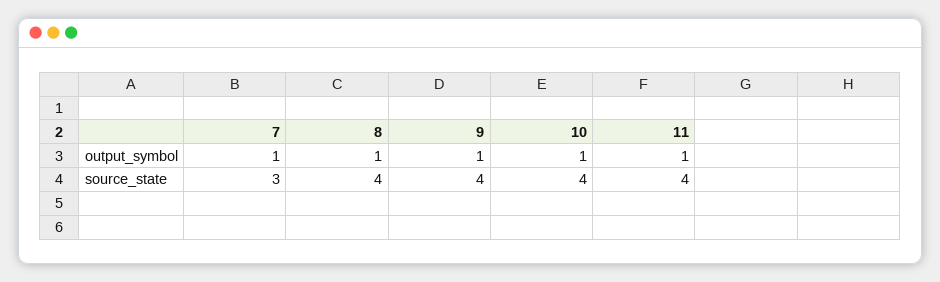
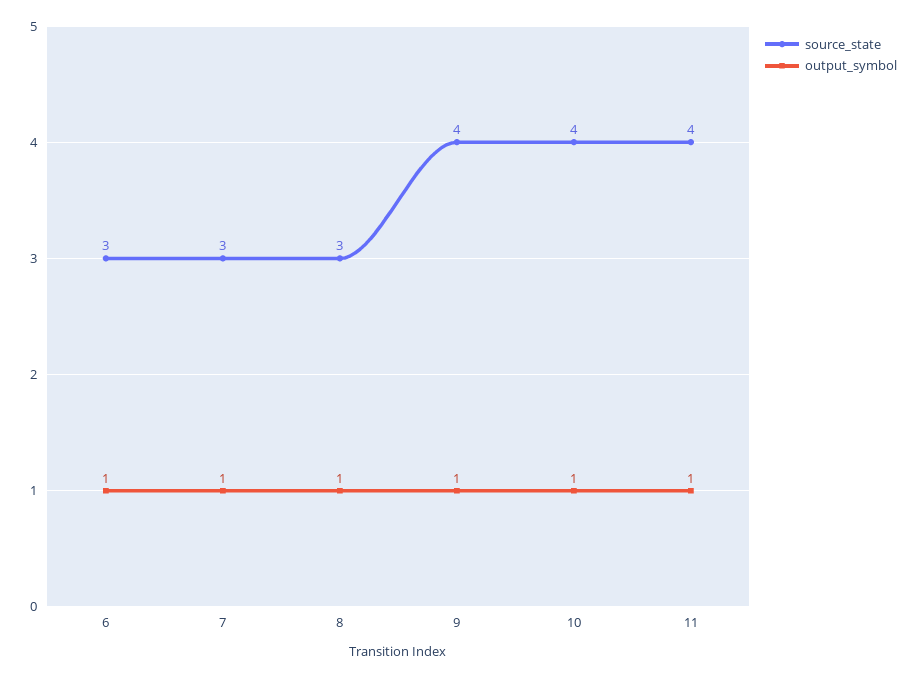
  {
    "output_symbol": {
      "7": 1,
      "8": 1,
      "9": 1,
      "10": 1,
-     "11": 1
+     "11": 1,
+     "6": 1
    },
    "source_state": {
      "7": 3,
-     "8": 4,
+     "8": 3,
      "9": 4,
      "10": 4,
-     "11": 4
+     "11": 4,
+     "6": 3
    }
  }

